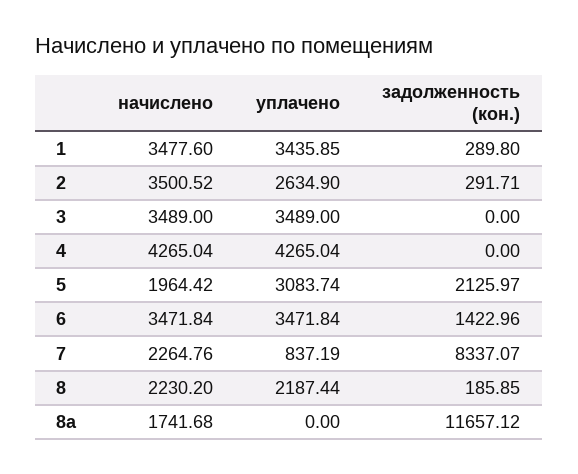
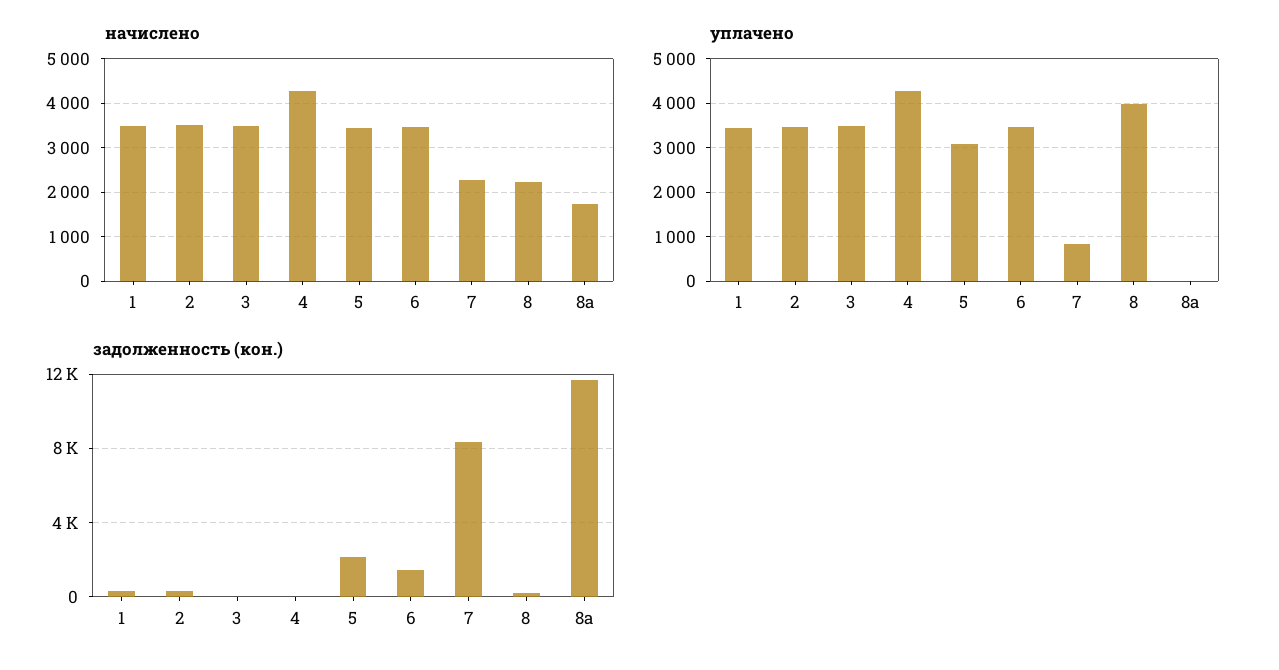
  {
    "начислено": {
      "1": 3477.6,
      "2": 3500.52,
      "3": 3489,
      "4": 4265.04,
-     "5": 1964.42,
+     "5": 3400,
      "6": 3471.84,
      "7": 2264.76,
      "8": 2230.2,
      "8а": 1741.68
    },
    "уплачено": {
      "1": 3435.85,
-     "2": 2634.9,
+     "2": 3400,
      "3": 3489,
      "4": 4265.04,
      "5": 3083.74,
      "6": 3471.84,
      "7": 837.19,
-     "8": 2187.44,
+     "8": 4000,
      "8а": 0
    },
    "задолженность (кон.)": {
      "1": 289.8,
      "2": 291.71,
      "3": 0,
      "4": 0,
      "5": 2125.97,
      "6": 1422.96,
      "7": 8337.07,
      "8": 185.85,
      "8а": 11657.12
    }
  }

